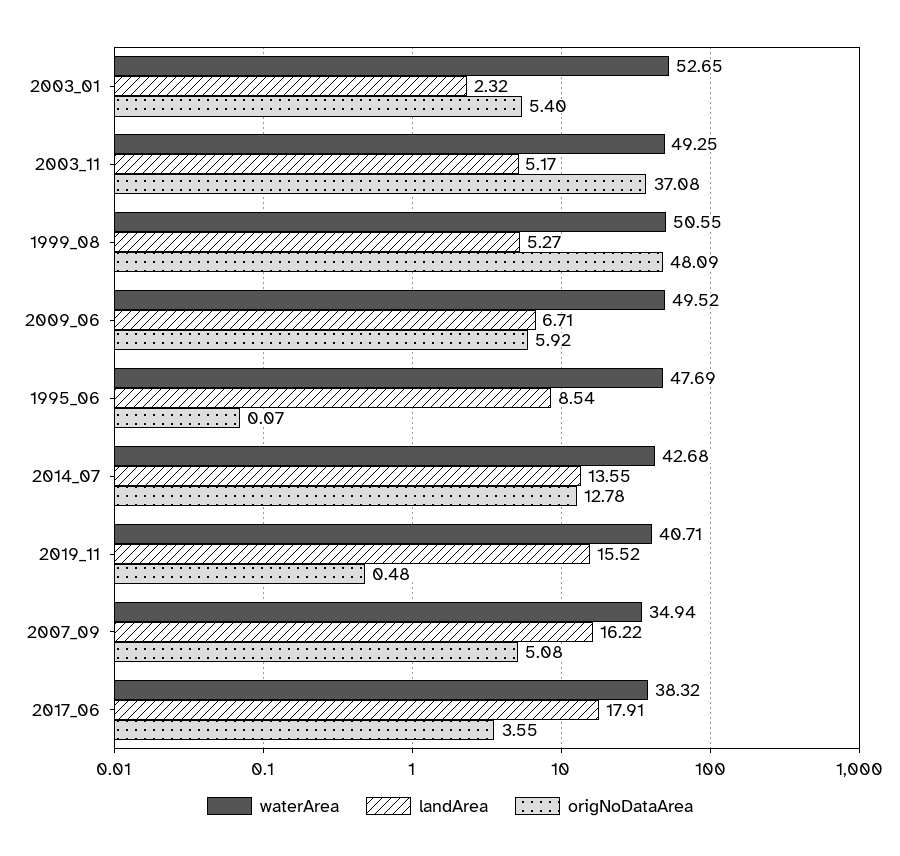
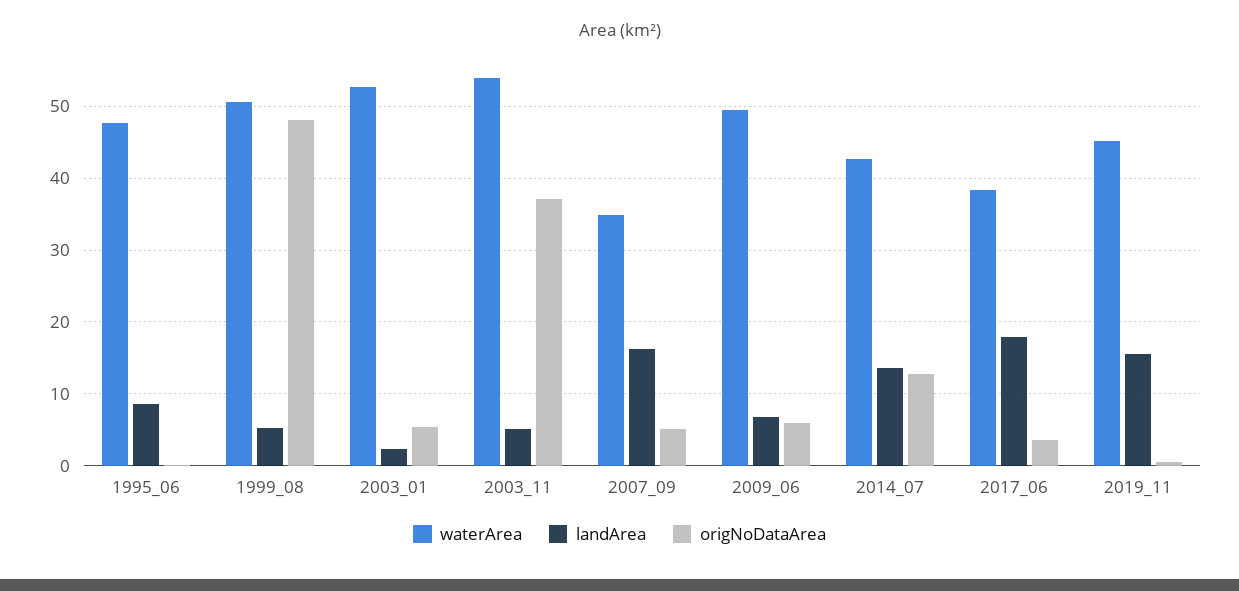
  {
    "waterArea": {
      "2003_01": 52.65,
-     "2003_11": 49.25,
+     "2003_11": 54,
      "1999_08": 50.55,
      "2009_06": 49.52,
      "1995_06": 47.69,
      "2014_07": 42.68,
-     "2019_11": 40.71,
+     "2019_11": 45,
      "2007_09": 34.94,
      "2017_06": 38.32
    },
    "landArea": {
      "2003_01": 2.32,
      "2003_11": 5.17,
      "1999_08": 5.27,
      "2009_06": 6.71,
      "1995_06": 8.54,
      "2014_07": 13.55,
      "2019_11": 15.52,
      "2007_09": 16.22,
      "2017_06": 17.91
    },
    "origNoDataArea": {
      "2003_01": 5.4,
      "2003_11": 37.08,
      "1999_08": 48.09,
      "2009_06": 5.92,
      "1995_06": 0.07,
      "2014_07": 12.78,
      "2019_11": 0.48,
      "2007_09": 5.08,
      "2017_06": 3.55
    }
  }

